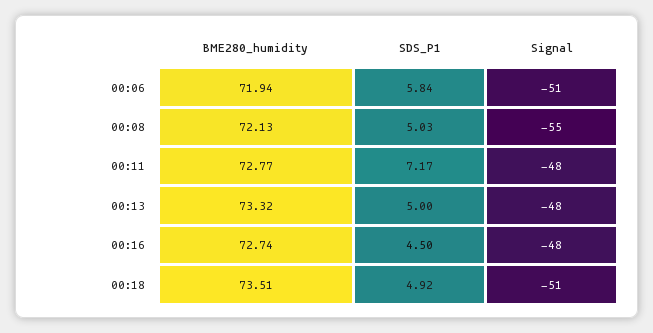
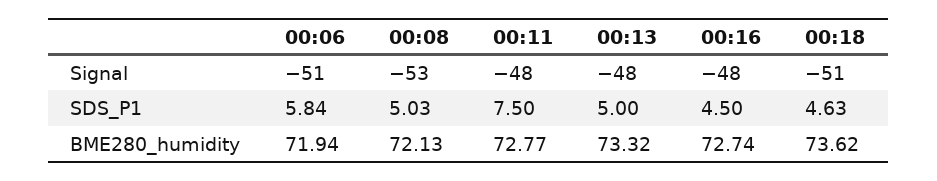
  {
    "BME280_humidity": {
      "00:06": 71.94,
      "00:08": 72.13,
      "00:11": 72.77,
      "00:13": 73.32,
      "00:16": 72.74,
-     "00:18": 73.51
+     "00:18": 73.62
    },
    "SDS_P1": {
      "00:06": 5.84,
      "00:08": 5.03,
-     "00:11": 7.17,
+     "00:11": 7.5,
      "00:13": 5,
      "00:16": 4.5,
-     "00:18": 4.92
+     "00:18": 4.63
    },
    "Signal": {
      "00:06": -51,
-     "00:08": -55,
+     "00:08": -53,
      "00:11": -48,
      "00:13": -48,
      "00:16": -48,
      "00:18": -51
    }
  }

